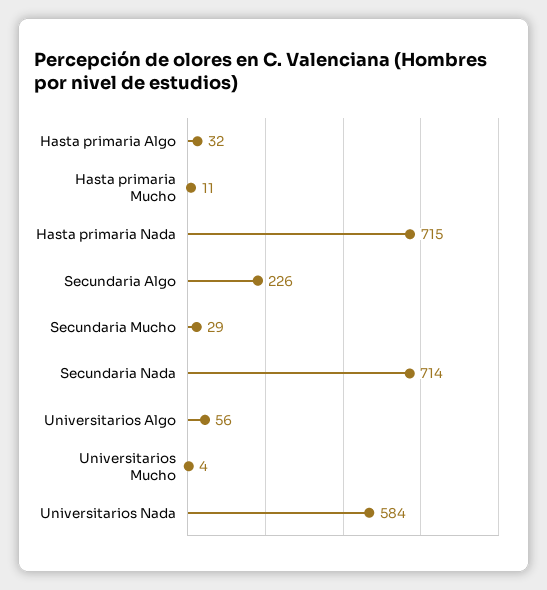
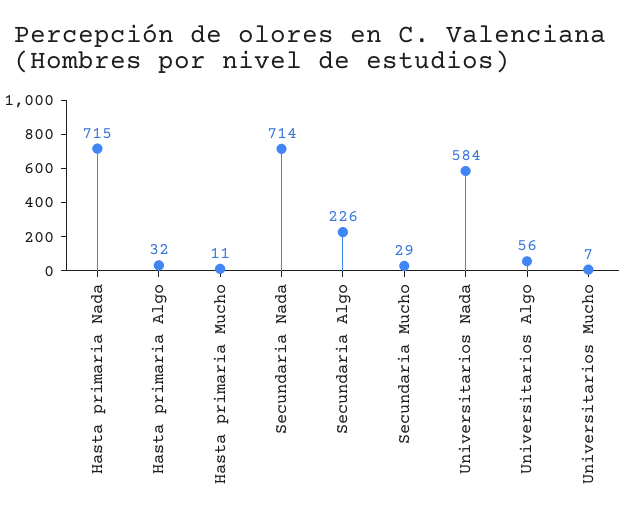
  {
    "Hasta primaria Algo": 32,
    "Hasta primaria Mucho": 11,
    "Hasta primaria Nada": 715,
    "Secundaria Algo": 226,
    "Secundaria Mucho": 29,
    "Secundaria Nada": 714,
    "Universitarios Algo": 56,
-   "Universitarios Mucho": 4,
+   "Universitarios Mucho": 7,
    "Universitarios Nada": 584
  }

